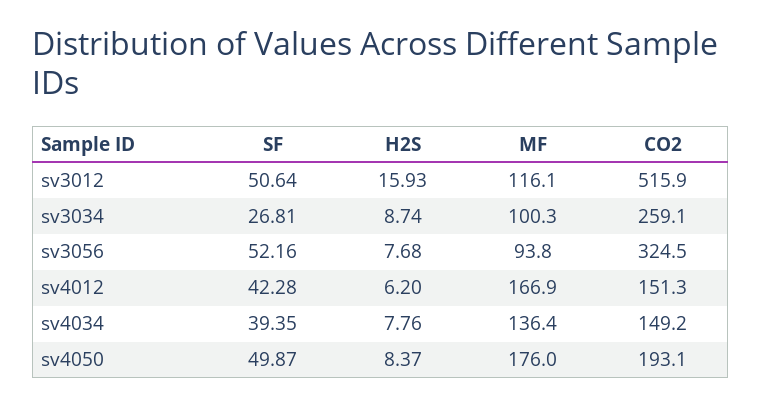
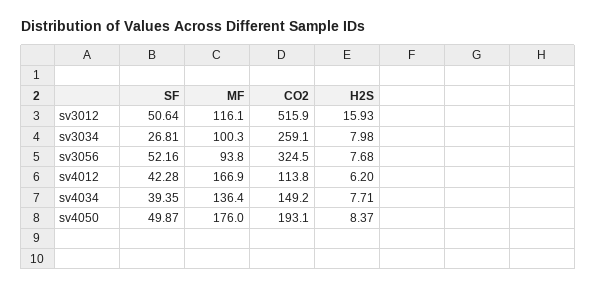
  {
    "SF": {
      "sv3012": 50.64,
      "sv3034": 26.81,
      "sv3056": 52.16,
      "sv4012": 42.28,
      "sv4034": 39.35,
      "sv4050": 49.87
    },
    "H2S": {
      "sv3012": 15.93,
-     "sv3034": 8.74,
+     "sv3034": 7.98,
      "sv3056": 7.68,
      "sv4012": 6.2,
-     "sv4034": 7.76,
+     "sv4034": 7.71,
      "sv4050": 8.37
    },
    "MF": {
      "sv3012": 116.1,
      "sv3034": 100.3,
      "sv3056": 93.8,
      "sv4012": 166.9,
      "sv4034": 136.4,
      "sv4050": 176
    },
    "CO2": {
      "sv3012": 515.9,
      "sv3034": 259.1,
      "sv3056": 324.5,
-     "sv4012": 151.3,
+     "sv4012": 113.8,
      "sv4034": 149.2,
      "sv4050": 193.1
    }
  }

